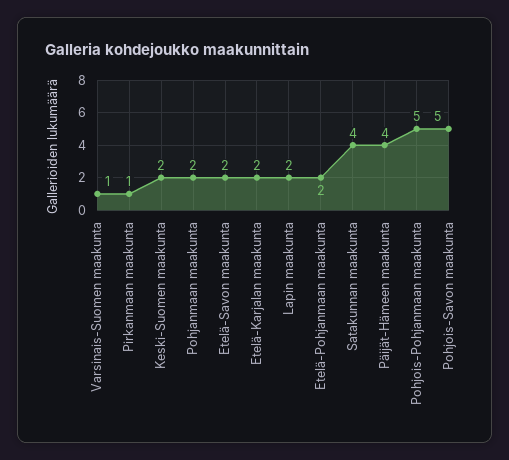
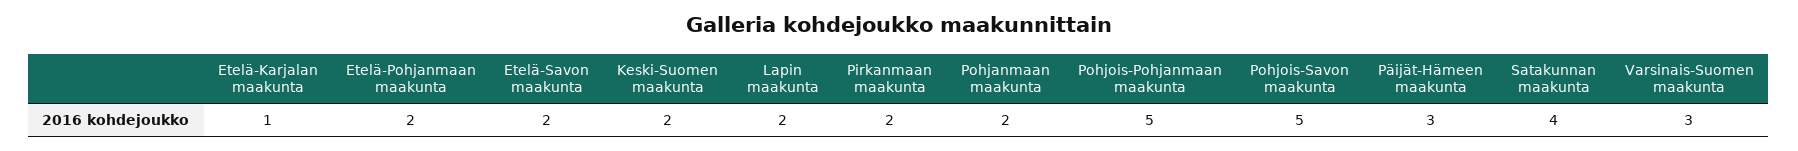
  {
-   "Varsinais-Suomen maakunta": 1,
+   "Varsinais-Suomen maakunta": 3,
-   "Pirkanmaan maakunta": 1,
+   "Pirkanmaan maakunta": 2,
    "Keski-Suomen maakunta": 2,
    "Pohjanmaan maakunta": 2,
    "Etelä-Savon maakunta": 2,
-   "Etelä-Karjalan maakunta": 2,
+   "Etelä-Karjalan maakunta": 1,
    "Lapin maakunta": 2,
    "Etelä-Pohjanmaan maakunta": 2,
    "Satakunnan maakunta": 4,
-   "Päijät-Hämeen maakunta": 4,
+   "Päijät-Hämeen maakunta": 3,
    "Pohjois-Pohjanmaan maakunta": 5,
    "Pohjois-Savon maakunta": 5
  }

